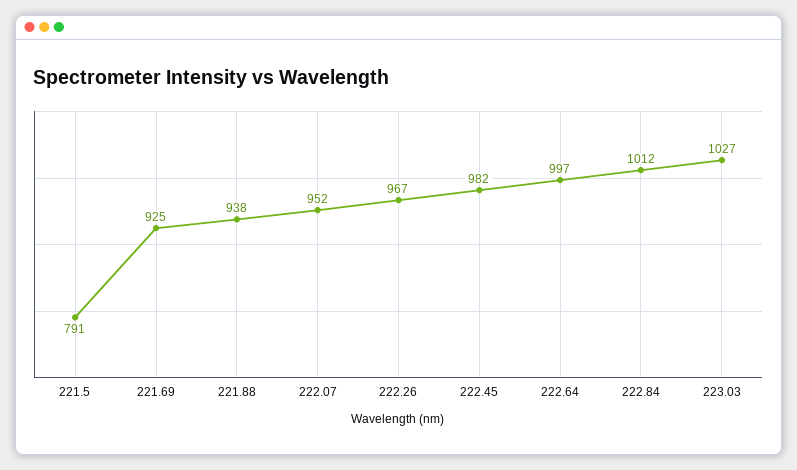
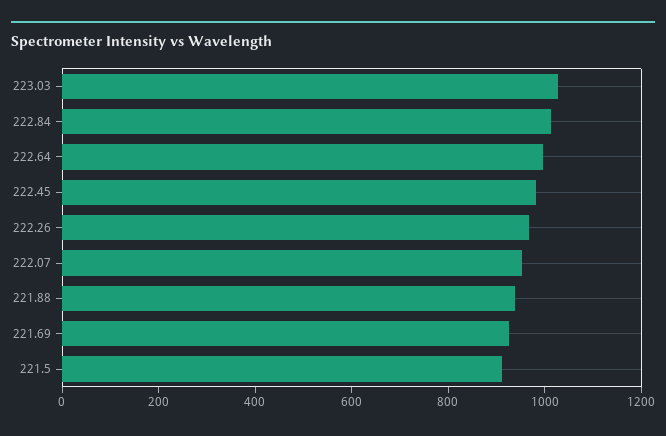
  {
-   "221.5": 791,
+   "221.5": 900,
    "221.69": 925,
    "221.88": 938,
    "222.07": 952,
    "222.26": 967,
    "222.45": 982,
    "222.64": 997,
    "222.84": 1012,
    "223.03": 1027
  }

